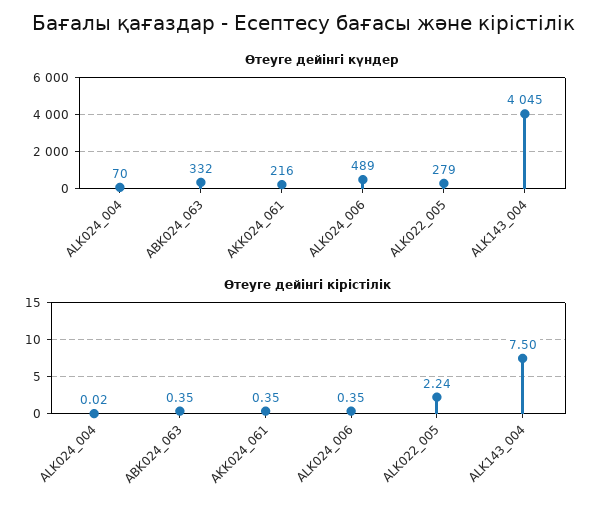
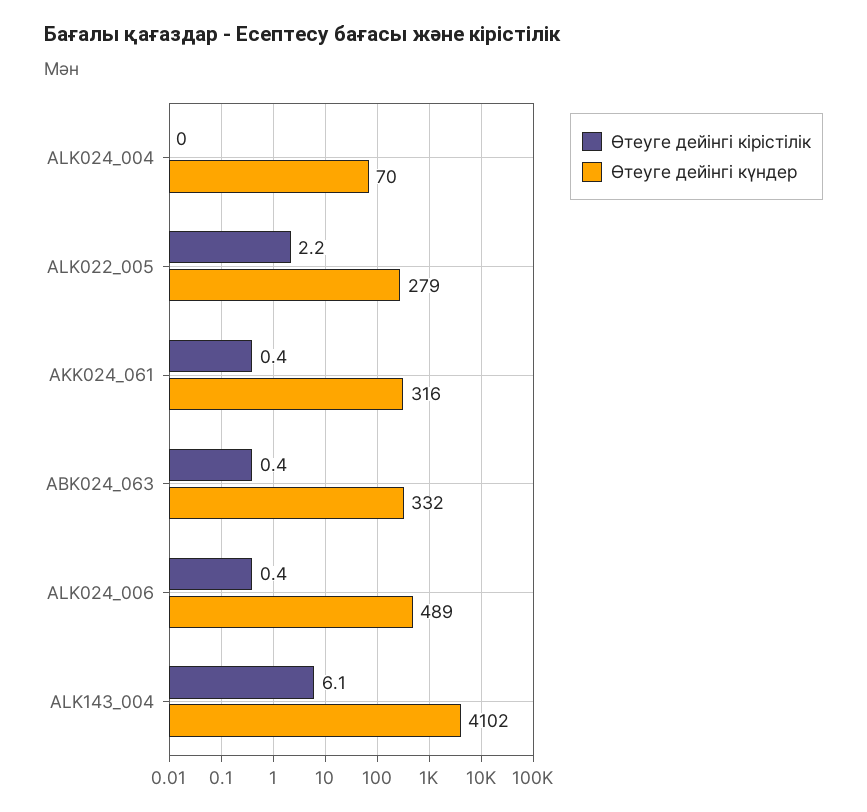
  {
    "Өтеуге дейінгі күндер": {
      "ALK024_004": 70,
      "ABK024_063": 332,
-     "AKK024_061": 216,
+     "AKK024_061": 316,
      "ALK024_006": 489,
      "ALK022_005": 279,
-     "ALK143_004": 4045
+     "ALK143_004": 4102
    },
    "Өтеуге дейінгі кірістілік": {
      "ALK024_004": 0.02,
      "ABK024_063": 0.35,
      "AKK024_061": 0.35,
      "ALK024_006": 0.35,
      "ALK022_005": 2.24,
-     "ALK143_004": 7.5
+     "ALK143_004": 6.1
    }
  }

